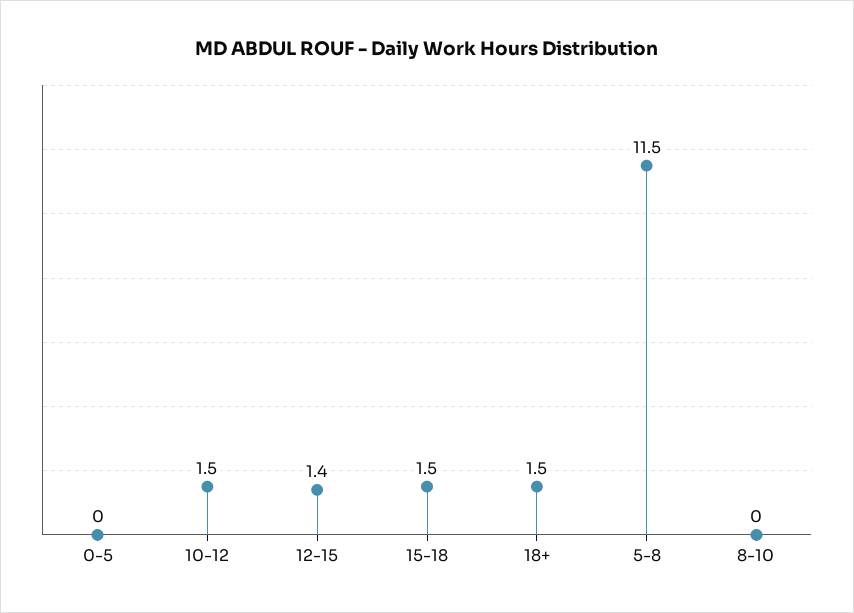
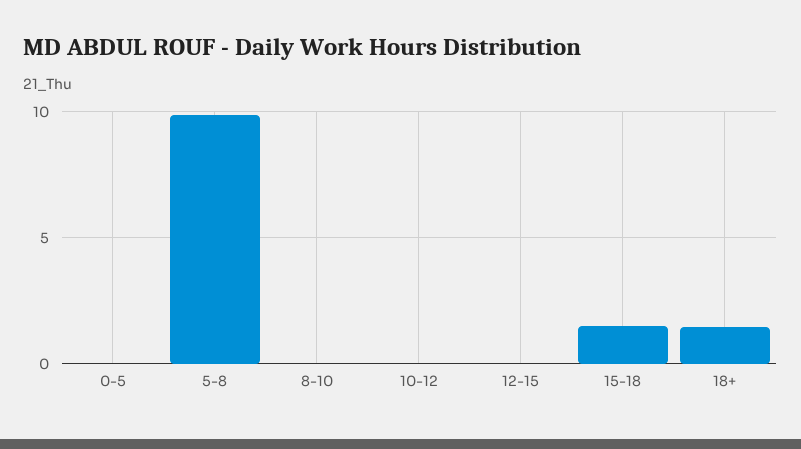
  {
    "0-5": 0,
-   "10-12": 1.5,
+   "10-12": 0,
-   "12-15": 1.4,
+   "12-15": 0,
    "15-18": 1.5,
    "18+": 1.5,
-   "5-8": 11.5,
+   "5-8": 10,
    "8-10": 0
  }

